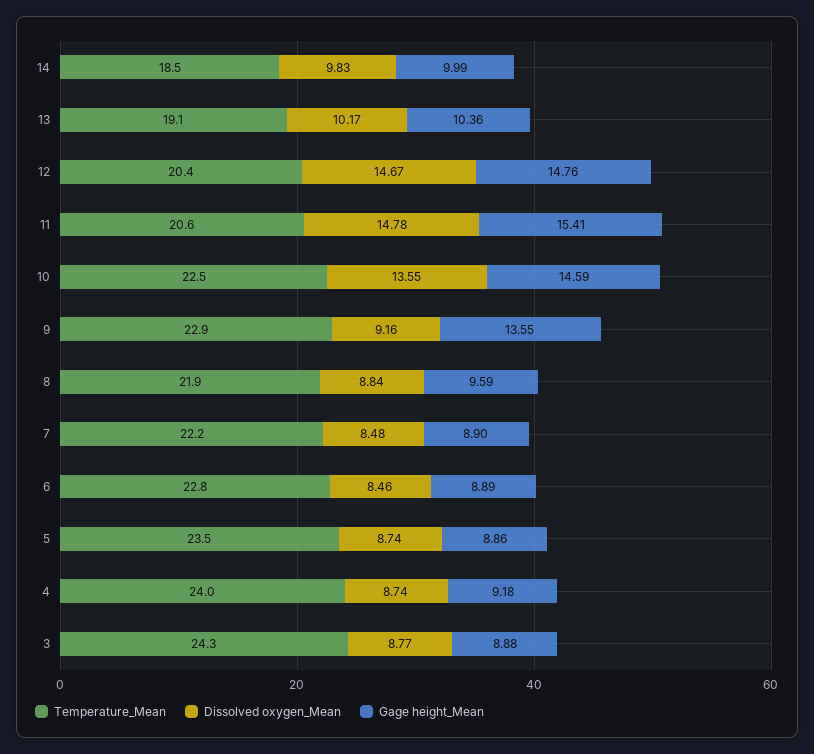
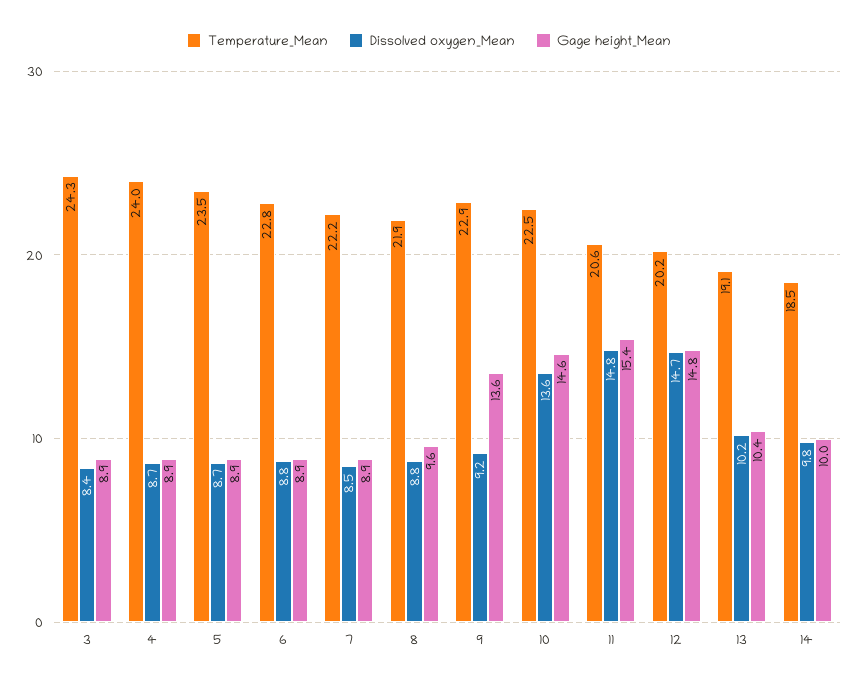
  {
    "Temperature_Mean": {
      "14": 18.5,
      "13": 19.1,
-     "12": 20.4,
+     "12": 20.2,
      "11": 20.6,
      "10": 22.5,
      "9": 22.9,
      "8": 21.9,
      "7": 22.2,
      "6": 22.8,
      "5": 23.5,
      "4": 24,
      "3": 24.3
    },
    "Dissolved oxygen_Mean": {
      "14": 9.83,
      "13": 10.17,
      "12": 14.67,
      "11": 14.78,
      "10": 13.55,
      "9": 9.16,
      "8": 8.84,
      "7": 8.48,
-     "6": 8.46,
+     "6": 8.8,
      "5": 8.74,
      "4": 8.74,
-     "3": 8.77
+     "3": 8.4
    },
    "Gage height_Mean": {
      "14": 9.99,
      "13": 10.36,
      "12": 14.76,
      "11": 15.41,
      "10": 14.59,
      "9": 13.55,
      "8": 9.59,
      "7": 8.9,
      "6": 8.89,
      "5": 8.86,
-     "4": 9.18,
+     "4": 8.9,
      "3": 8.88
    }
  }

